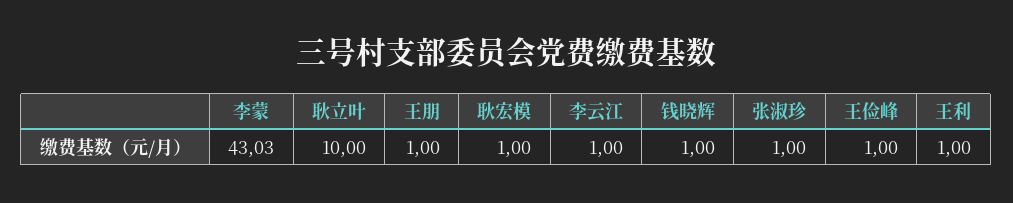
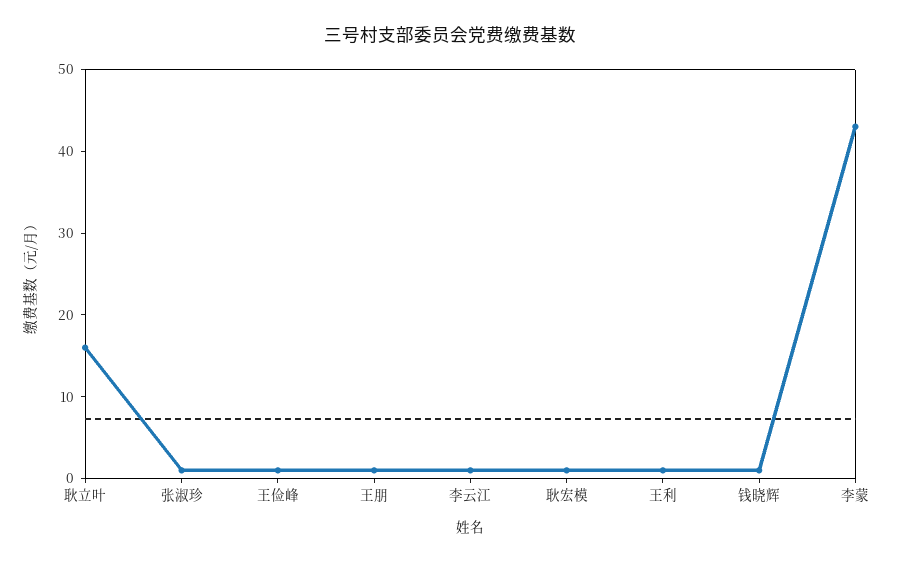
  {
    "李蒙": 43.03,
-   "耿立叶": 10,
+   "耿立叶": 16,
    "王朋": 1,
    "耿宏模": 1,
    "李云江": 1,
    "钱晓辉": 1,
    "张淑珍": 1,
    "王俭峰": 1,
    "王利": 1
  }

